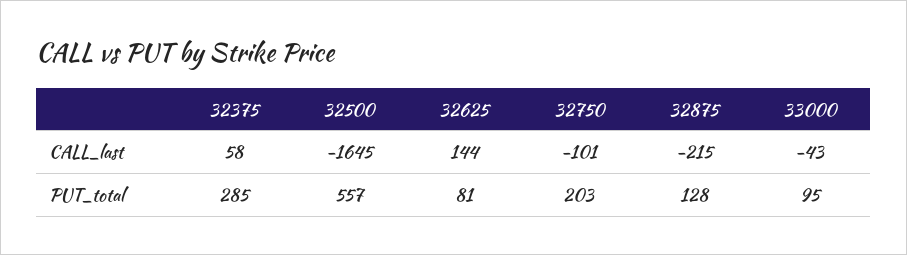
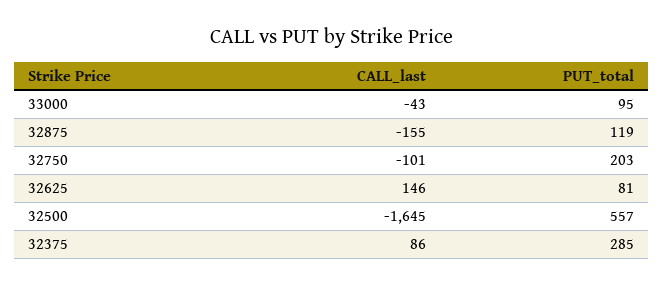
  {
    "32375": {
-     "CALL_last": 58,
+     "CALL_last": 86,
      "PUT_total": 285
    },
    "32500": {
      "CALL_last": -1645,
      "PUT_total": 557
    },
    "32625": {
-     "CALL_last": 144,
+     "CALL_last": 146,
      "PUT_total": 81
    },
    "32750": {
      "CALL_last": -101,
      "PUT_total": 203
    },
    "32875": {
-     "CALL_last": -215,
+     "CALL_last": -155,
-     "PUT_total": 128
+     "PUT_total": 119
    },
    "33000": {
      "CALL_last": -43,
      "PUT_total": 95
    }
  }

